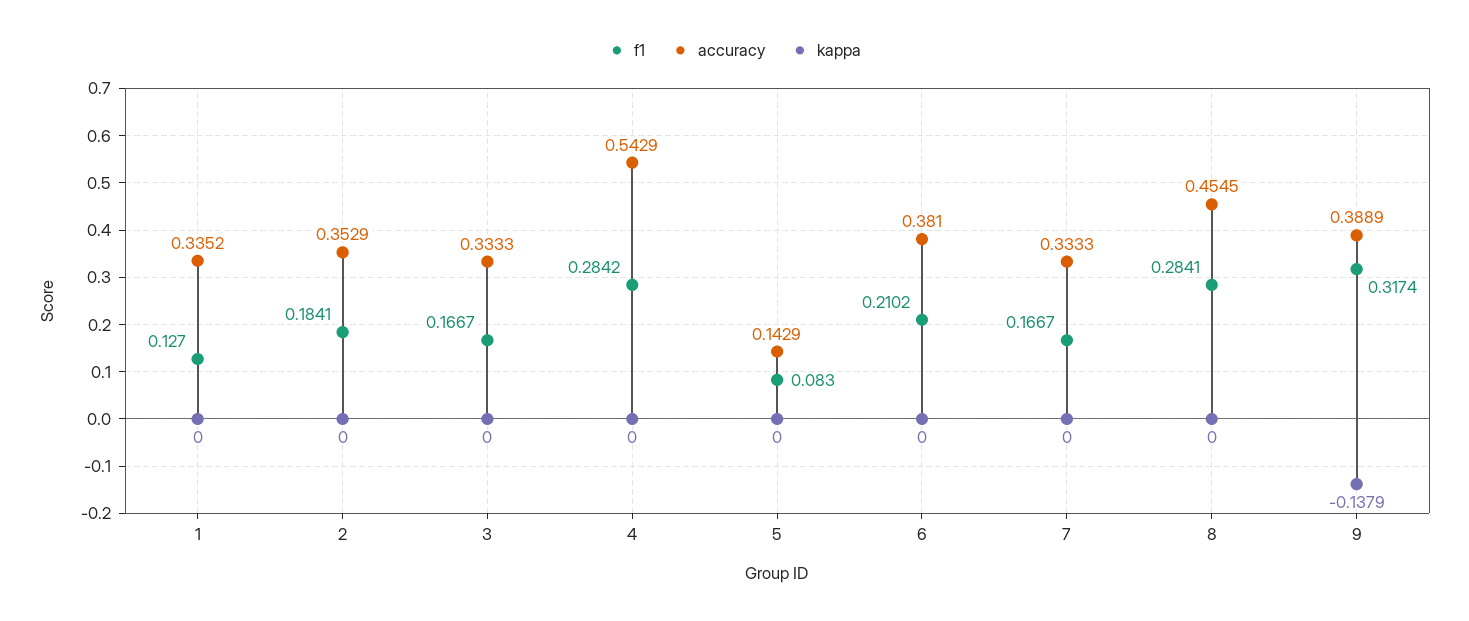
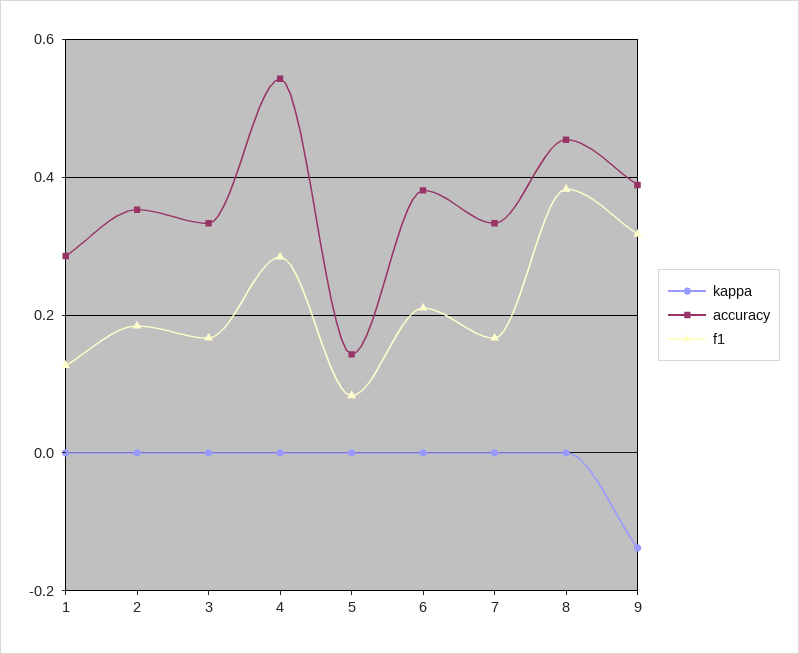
  {
    "f1": {
      "1": 0.127,
      "2": 0.1841,
      "3": 0.1667,
      "4": 0.2842,
      "5": 0.083,
      "6": 0.2102,
      "7": 0.1667,
-     "8": 0.2841,
+     "8": 0.38,
      "9": 0.3174
    },
    "accuracy": {
-     "1": 0.3352,
+     "1": 0.28,
      "2": 0.3529,
      "3": 0.3333,
      "4": 0.5429,
      "5": 0.1429,
      "6": 0.381,
      "7": 0.3333,
      "8": 0.4545,
      "9": 0.3889
    },
    "kappa": {
      "1": 0,
      "2": 0,
      "3": 0,
      "4": 0,
      "5": 0,
      "6": 0,
      "7": 0,
      "8": 0,
      "9": -0.1379
    }
  }

